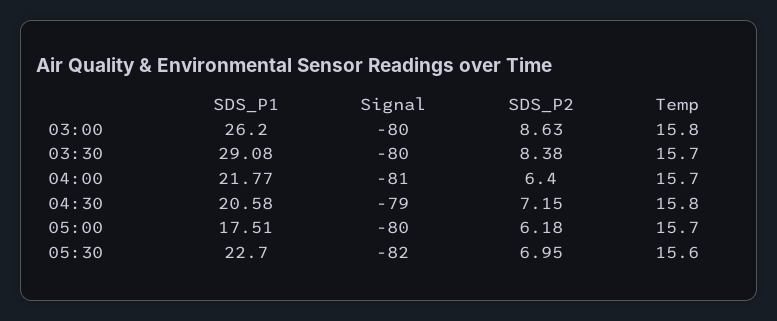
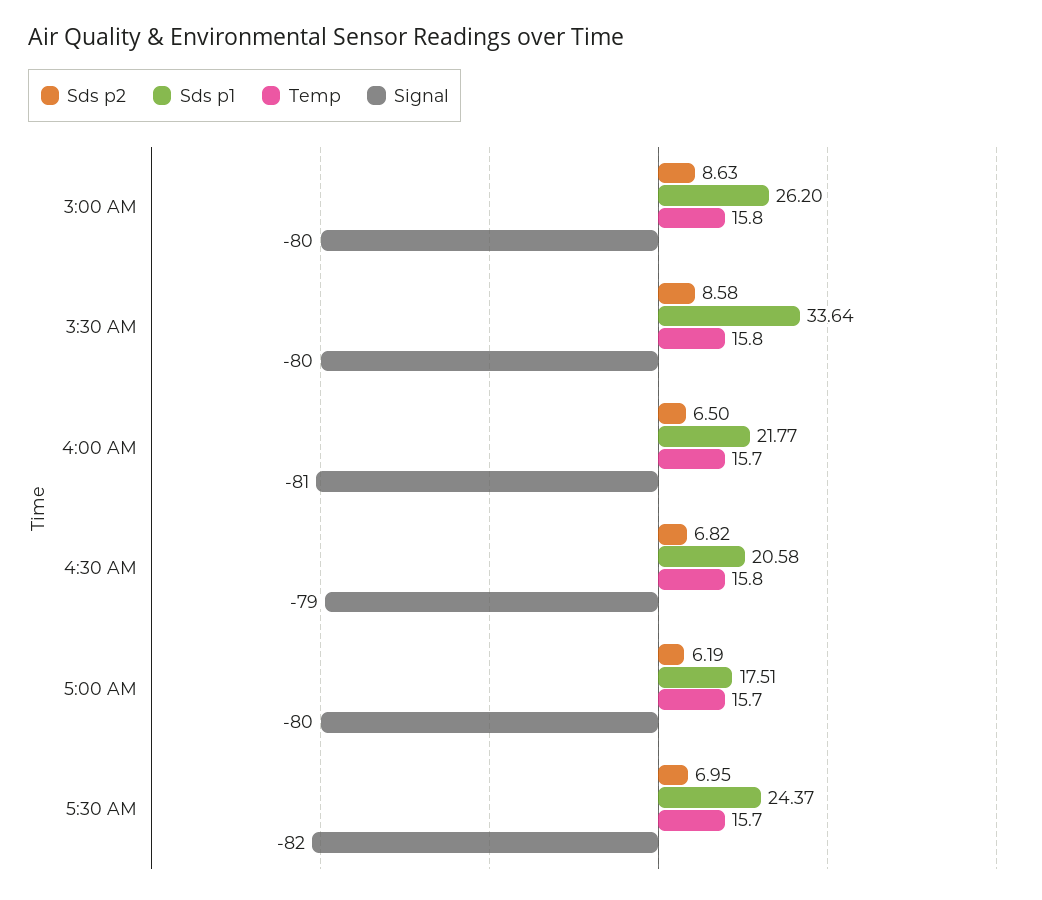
  {
    "SDS_P1": {
      "03:00": 26.2,
-     "03:30": 29.08,
+     "03:30": 33.64,
      "04:00": 21.77,
      "04:30": 20.58,
      "05:00": 17.51,
-     "05:30": 22.7
+     "05:30": 24.37
    },
    "Signal": {
      "03:00": -80,
      "03:30": -80,
      "04:00": -81,
      "04:30": -79,
      "05:00": -80,
      "05:30": -82
    },
    "SDS_P2": {
      "03:00": 8.63,
-     "03:30": 8.38,
+     "03:30": 8.58,
-     "04:00": 6.4,
+     "04:00": 6.5,
-     "04:30": 7.15,
+     "04:30": 6.82,
-     "05:00": 6.18,
+     "05:00": 6.19,
      "05:30": 6.95
    },
    "Temp": {
      "03:00": 15.8,
-     "03:30": 15.7,
+     "03:30": 15.8,
      "04:00": 15.7,
      "04:30": 15.8,
      "05:00": 15.7,
-     "05:30": 15.6
+     "05:30": 15.7
    }
  }

